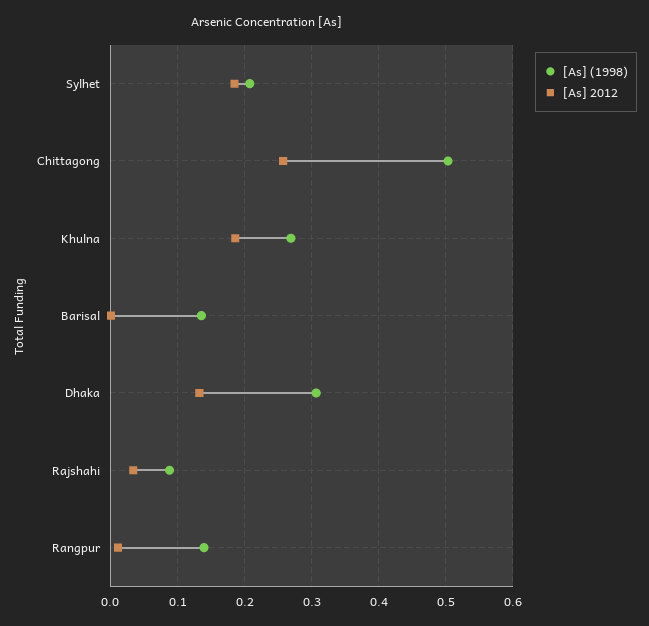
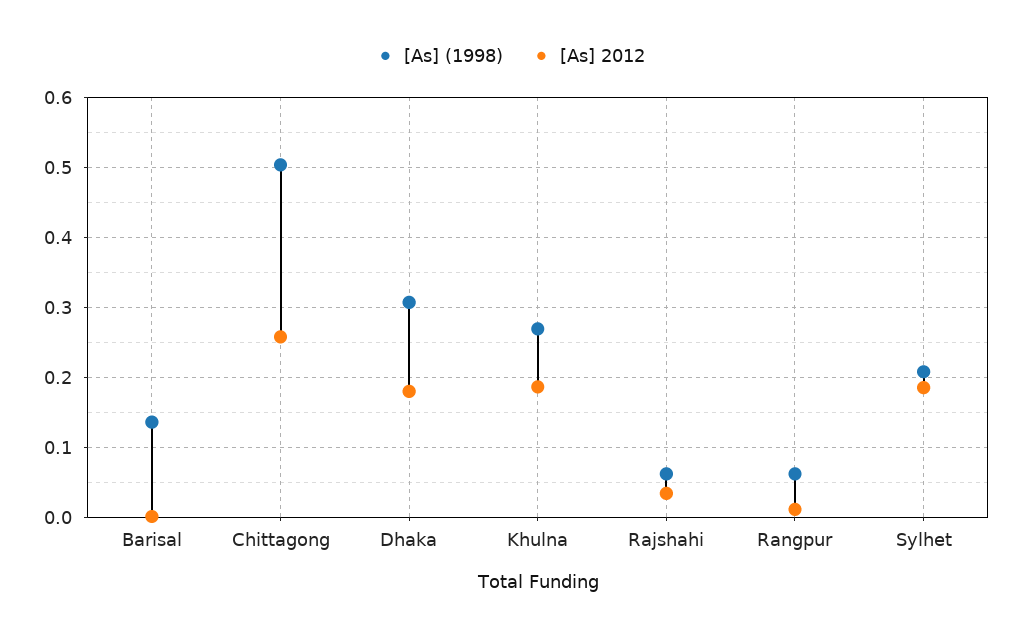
  {
    "[As] (1998)": {
      "Sylhet": 0.21,
      "Chittagong": 0.5,
      "Khulna": 0.27,
      "Barisal": 0.14,
      "Dhaka": 0.31,
-     "Rajshahi": 0.09,
+     "Rajshahi": 0.06,
-     "Rangpur": 0.14
+     "Rangpur": 0.06
    },
    "[As] 2012": {
      "Sylhet": 0.19,
      "Chittagong": 0.26,
      "Khulna": 0.19,
      "Barisal": 0,
-     "Dhaka": 0.13,
+     "Dhaka": 0.18,
      "Rajshahi": 0.03,
      "Rangpur": 0.01
    }
  }

